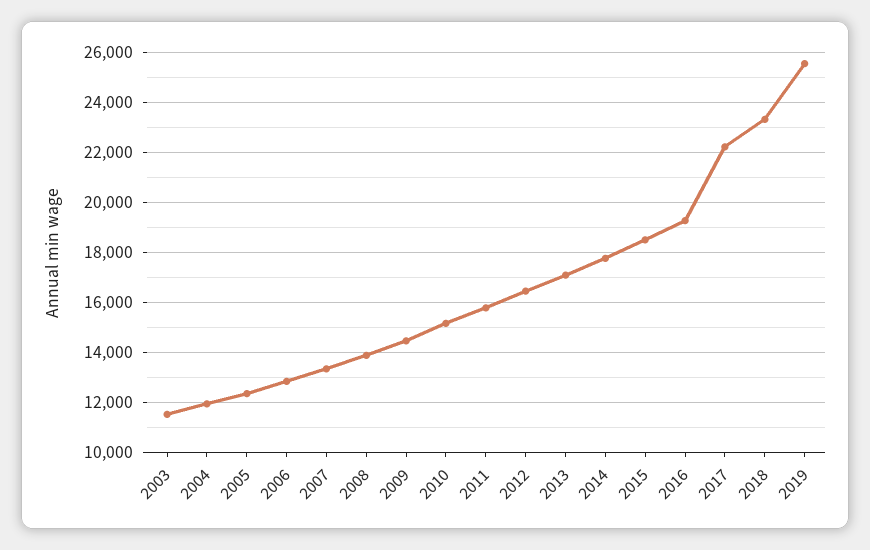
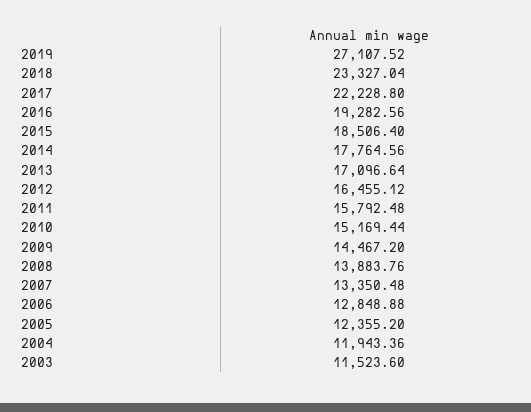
  {
    "2003": 11523.6,
    "2004": 11943.36,
    "2005": 12355.2,
    "2006": 12848.88,
    "2007": 13350.48,
    "2008": 13883.76,
    "2009": 14467.2,
    "2010": 15169.44,
    "2011": 15792.48,
    "2012": 16455.12,
    "2013": 17096.64,
    "2014": 17764.56,
    "2015": 18506.4,
    "2016": 19282.56,
    "2017": 22228.8,
    "2018": 23327.04,
-   "2019": 25500
+   "2019": 27107.52
  }

